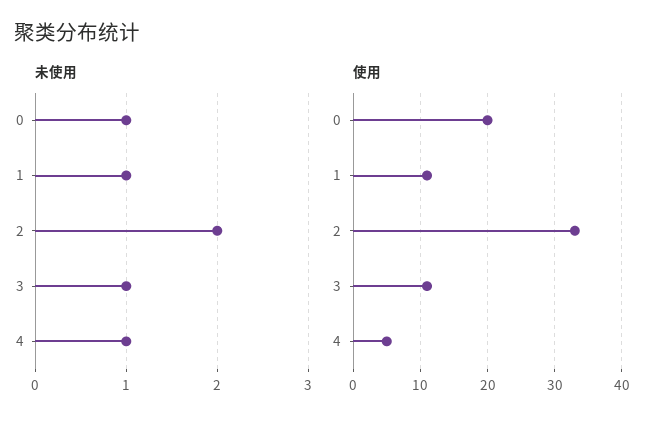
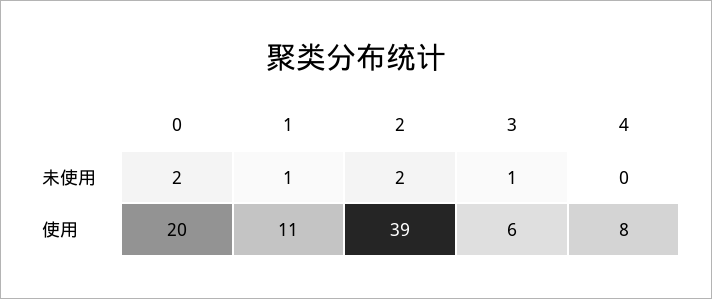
  {
    "未使用": {
-     "0": 1,
+     "0": 2,
      "1": 1,
      "2": 2,
      "3": 1,
-     "4": 1
+     "4": 0
    },
    "使用": {
      "0": 20,
      "1": 11,
-     "2": 33,
+     "2": 39,
-     "3": 11,
+     "3": 6,
-     "4": 5
+     "4": 8
    }
  }

